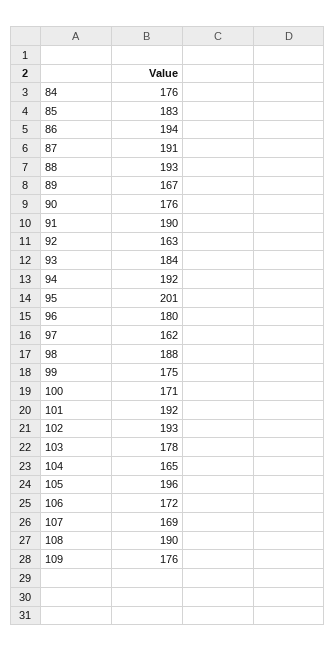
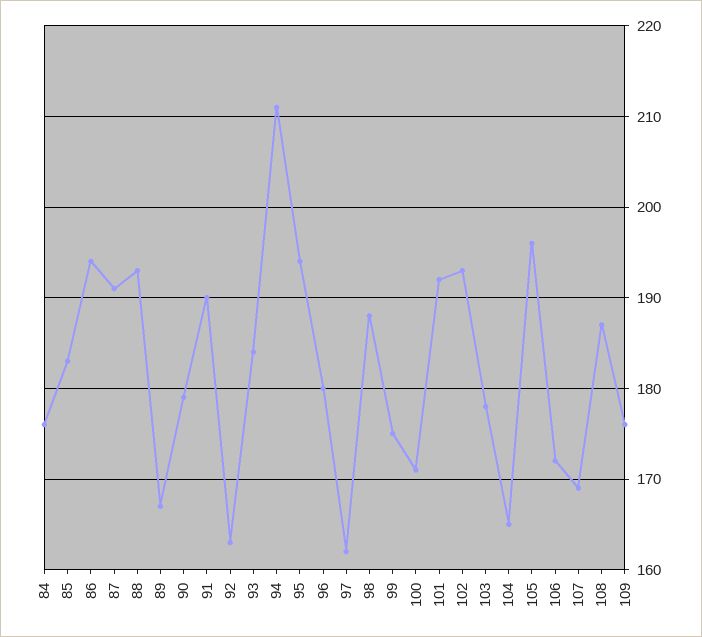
  {
    "84": 176,
    "85": 183,
    "86": 194,
    "87": 191,
    "88": 193,
    "89": 167,
-   "90": 176,
+   "90": 179,
    "91": 190,
    "92": 163,
    "93": 184,
-   "94": 192,
+   "94": 211,
-   "95": 201,
+   "95": 194,
    "96": 180,
    "97": 162,
    "98": 188,
    "99": 175,
    "100": 171,
    "101": 192,
    "102": 193,
    "103": 178,
    "104": 165,
    "105": 196,
    "106": 172,
    "107": 169,
-   "108": 190,
+   "108": 187,
    "109": 176
  }

